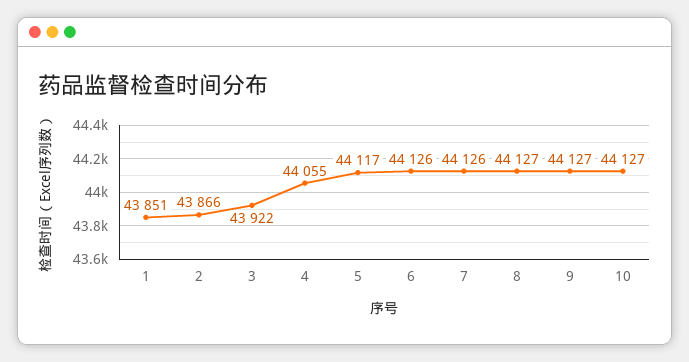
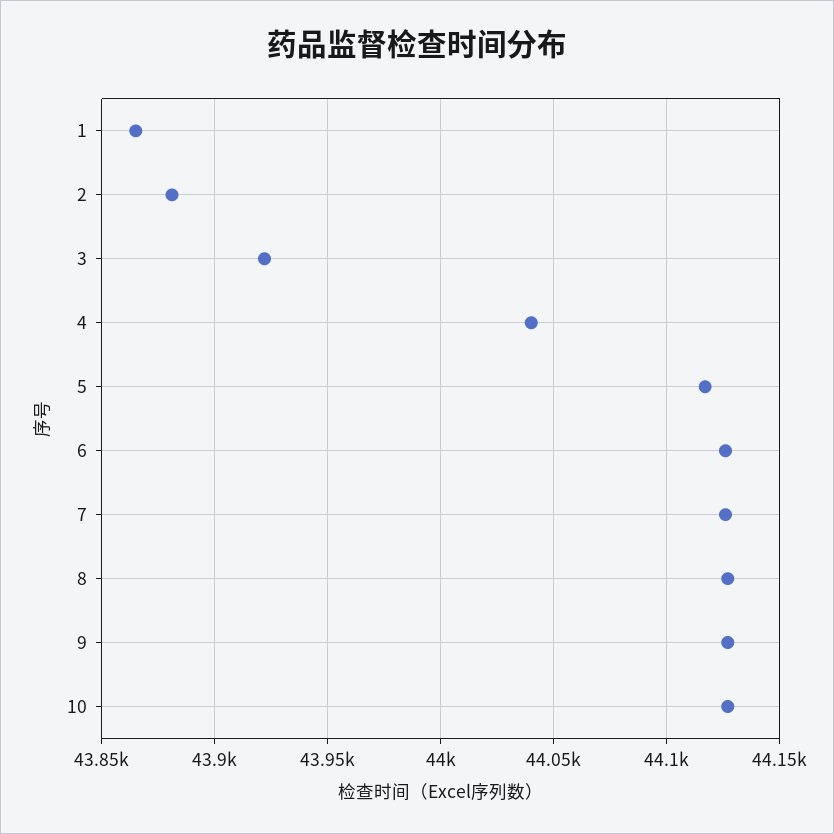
  {
-   "1": 43851,
+   "1": 43865,
-   "2": 43866,
+   "2": 43880,
    "3": 43922,
-   "4": 44055,
+   "4": 44040,
    "5": 44117,
    "6": 44126,
    "7": 44126,
    "8": 44127,
    "9": 44127,
    "10": 44127
  }

